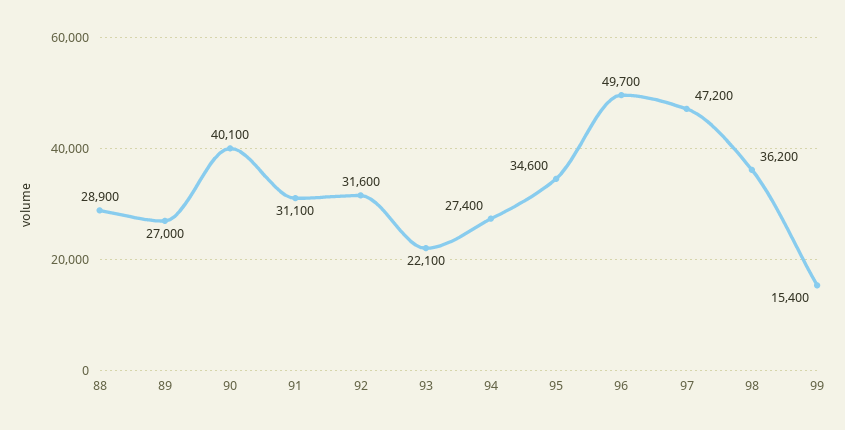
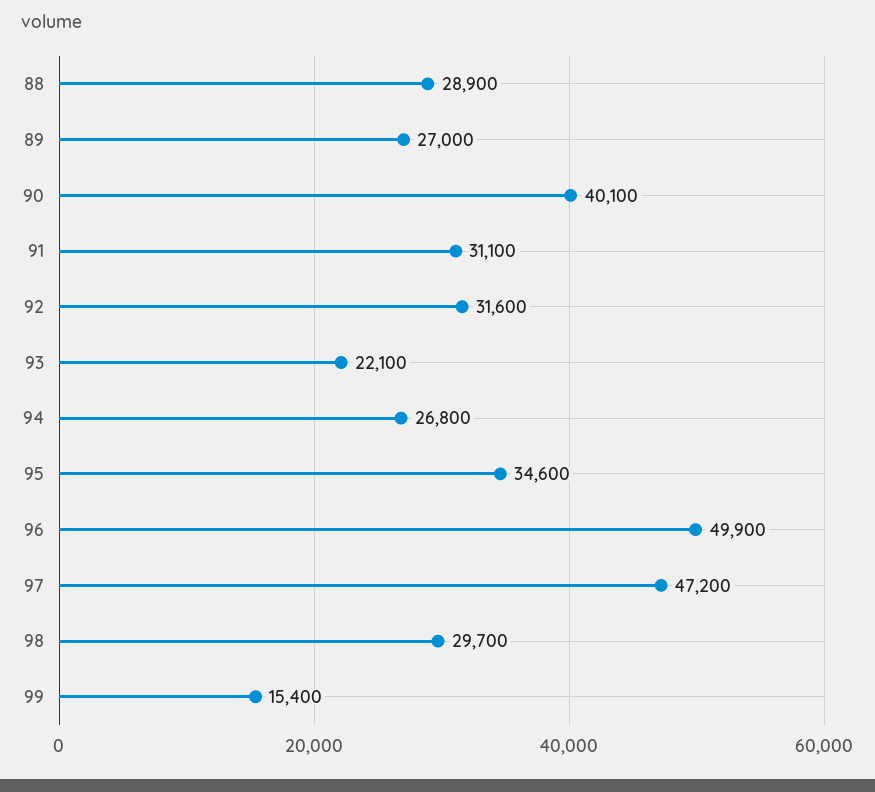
  {
    "88": 28900,
    "89": 27000,
    "90": 40100,
    "91": 31100,
    "92": 31600,
    "93": 22100,
-   "94": 27400,
+   "94": 26800,
    "95": 34600,
-   "96": 49700,
+   "96": 49900,
    "97": 47200,
-   "98": 36200,
+   "98": 29700,
    "99": 15400
  }

